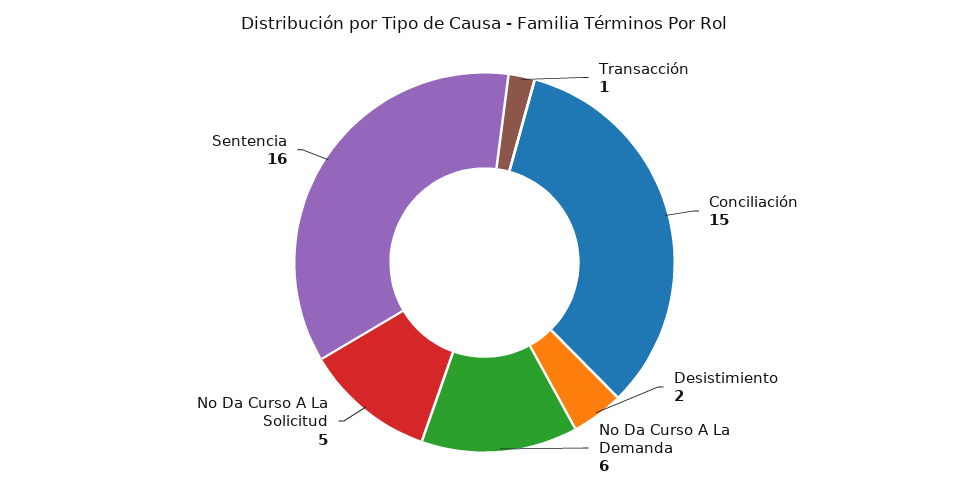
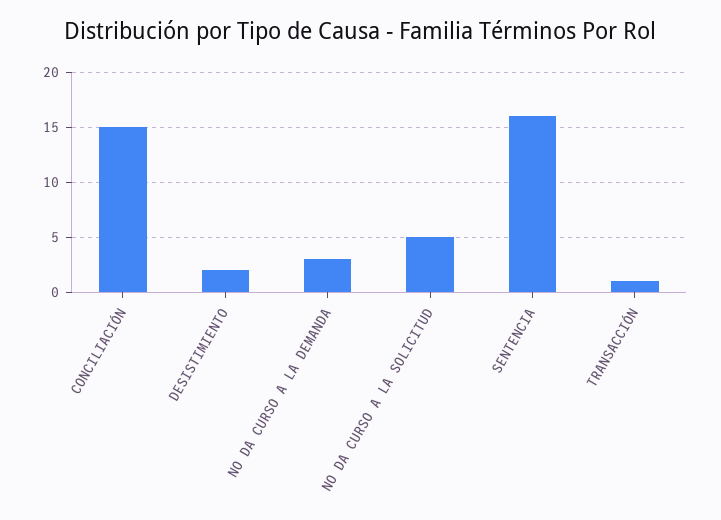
  {
    "Transacción": 1,
    "Conciliación": 15,
    "Desistimiento": 2,
-   "No Da Curso A La Demanda": 6,
+   "No Da Curso A La Demanda": 3,
    "No Da Curso A La Solicitud": 5,
    "Sentencia": 16
  }

